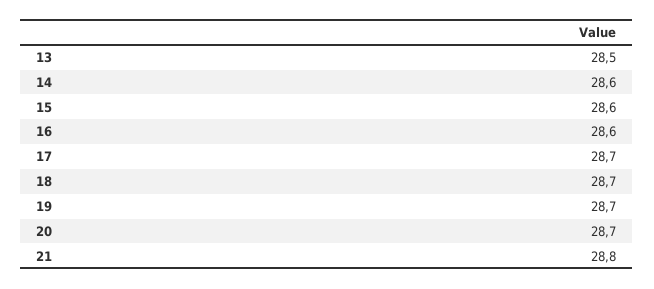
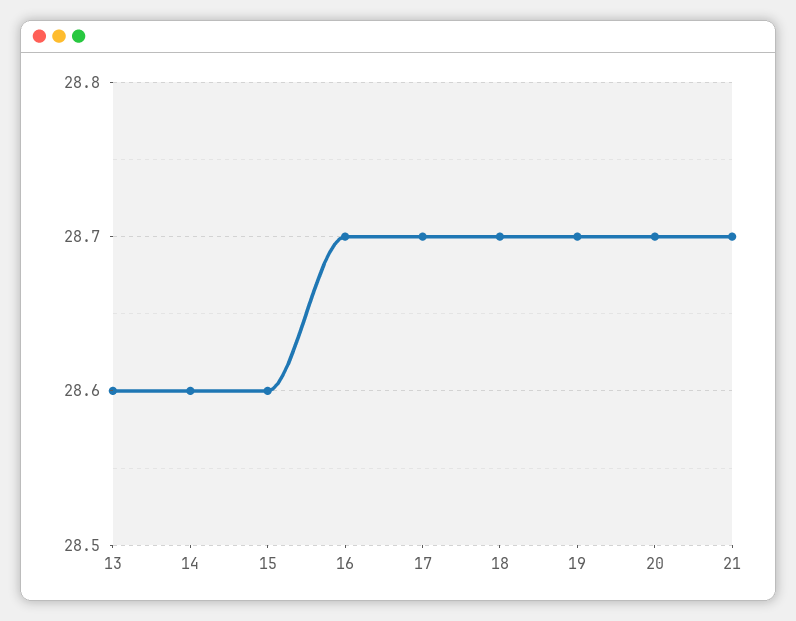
  {
-   "13": 28.5,
+   "13": 28.6,
    "14": 28.6,
    "15": 28.6,
-   "16": 28.6,
+   "16": 28.7,
    "17": 28.7,
    "18": 28.7,
    "19": 28.7,
    "20": 28.7,
-   "21": 28.8
+   "21": 28.7
  }

